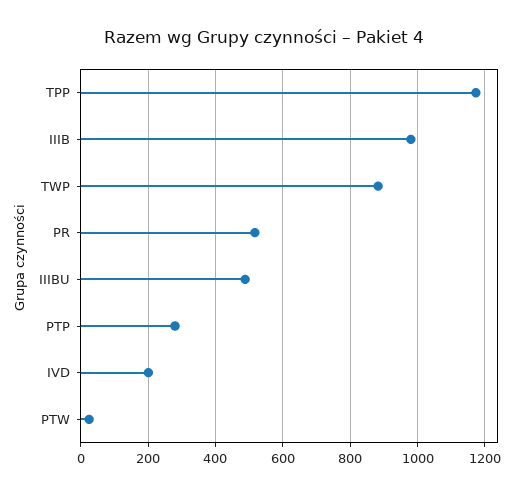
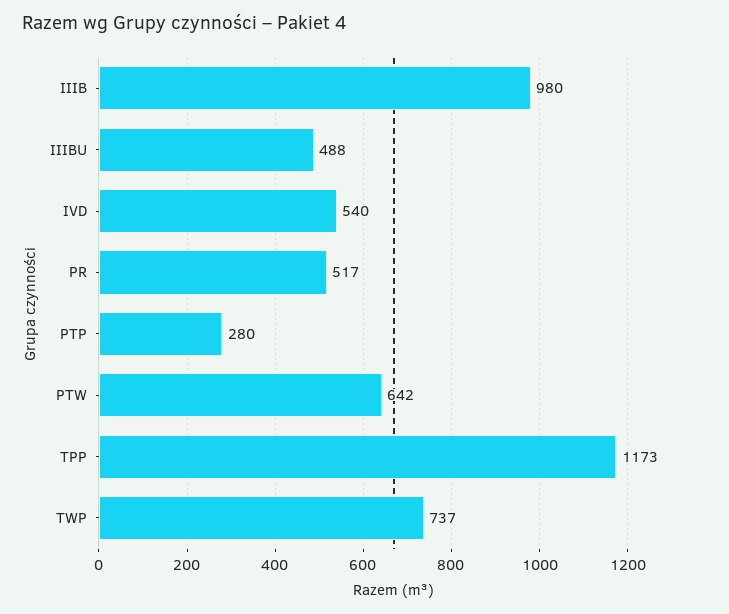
  {
    "TPP": 1173,
    "IIIB": 980,
-   "TWP": 880,
+   "TWP": 737,
    "PR": 517,
    "IIIBU": 488,
    "PTP": 280,
-   "IVD": 200,
+   "IVD": 540,
-   "PTW": 20
+   "PTW": 642
  }

